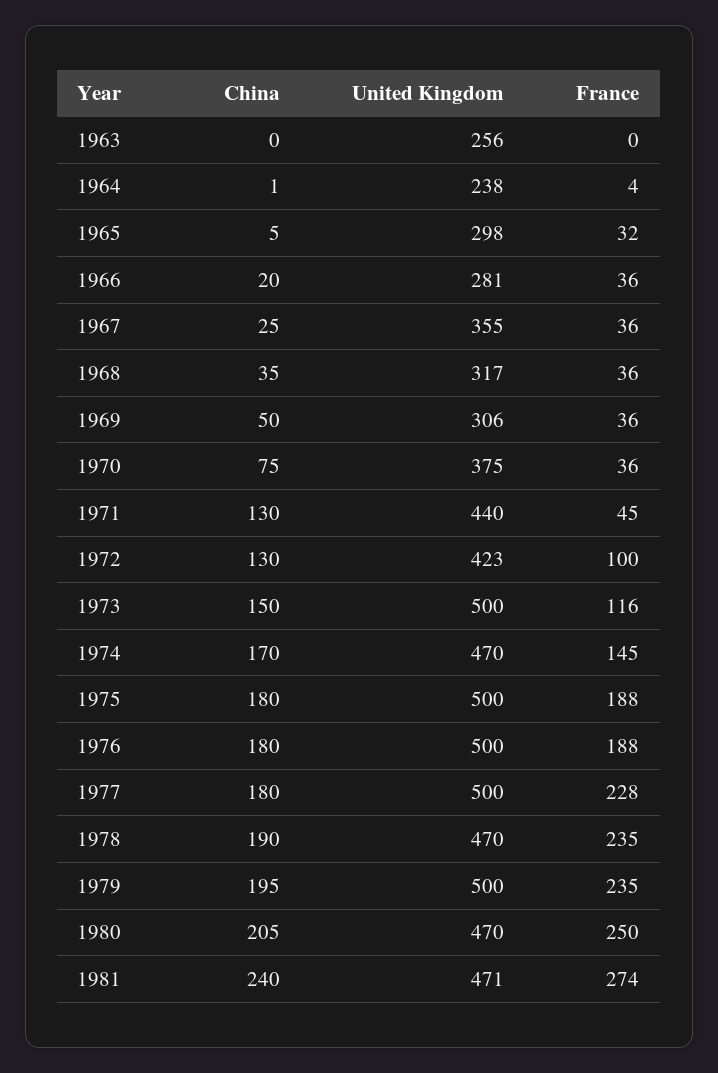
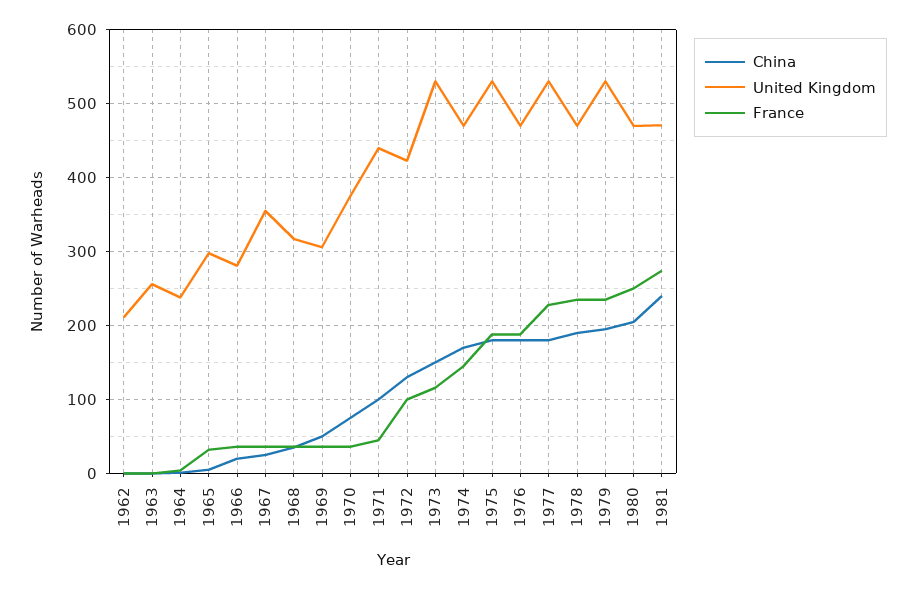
  {
    "China": {
      "1963": 0,
      "1964": 1,
      "1965": 5,
      "1966": 20,
      "1967": 25,
      "1968": 35,
      "1969": 50,
      "1970": 75,
-     "1971": 130,
+     "1971": 100,
      "1972": 130,
      "1973": 150,
      "1974": 170,
      "1975": 180,
      "1976": 180,
      "1977": 180,
      "1978": 190,
      "1979": 195,
      "1980": 205,
-     "1981": 240
+     "1981": 240,
+     "1962": 0
    },
    "United Kingdom": {
      "1963": 256,
      "1964": 238,
      "1965": 298,
      "1966": 281,
      "1967": 355,
      "1968": 317,
      "1969": 306,
      "1970": 375,
      "1971": 440,
      "1972": 423,
-     "1973": 500,
+     "1973": 530,
      "1974": 470,
-     "1975": 500,
+     "1975": 530,
-     "1976": 500,
+     "1976": 470,
-     "1977": 500,
+     "1977": 530,
      "1978": 470,
-     "1979": 500,
+     "1979": 530,
      "1980": 470,
-     "1981": 471
+     "1981": 471,
+     "1962": 210
    },
    "France": {
      "1963": 0,
      "1964": 4,
      "1965": 32,
      "1966": 36,
      "1967": 36,
      "1968": 36,
      "1969": 36,
      "1970": 36,
      "1971": 45,
      "1972": 100,
      "1973": 116,
      "1974": 145,
      "1975": 188,
      "1976": 188,
      "1977": 228,
      "1978": 235,
      "1979": 235,
      "1980": 250,
-     "1981": 274
+     "1981": 274,
+     "1962": 0
    }
  }

